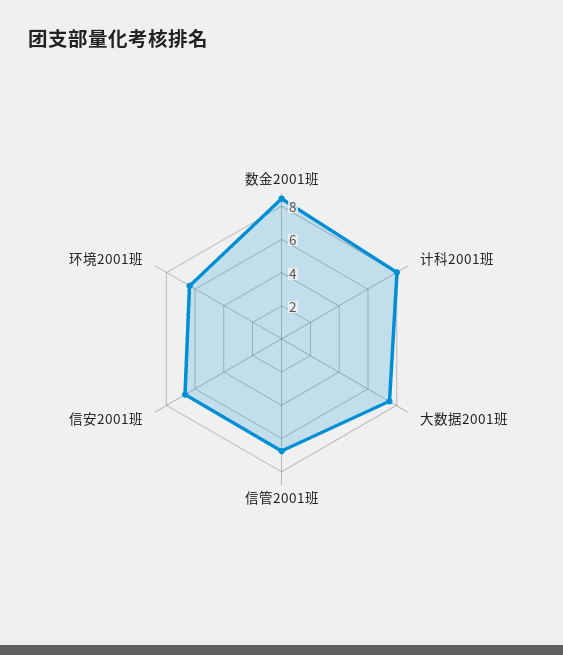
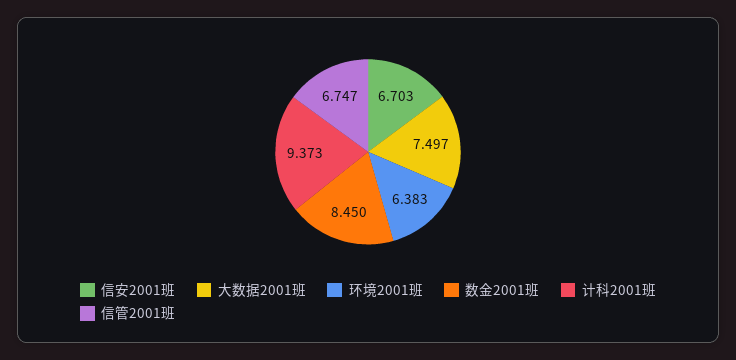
  {
    "数金2001班": 8.45,
-   "计科2001班": 8,
+   "计科2001班": 9.373,
    "大数据2001班": 7.497,
    "信管2001班": 6.747,
    "信安2001班": 6.703,
    "环境2001班": 6.383
  }

